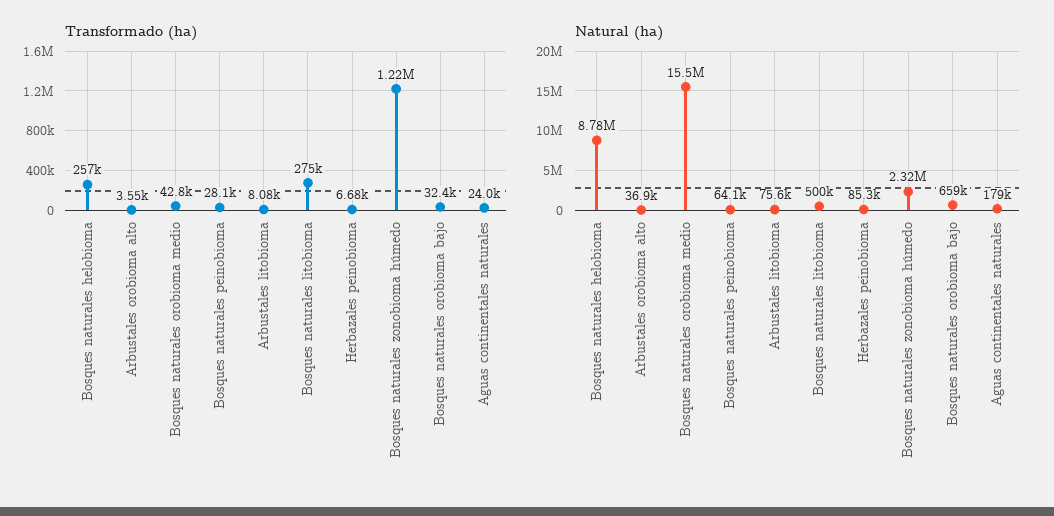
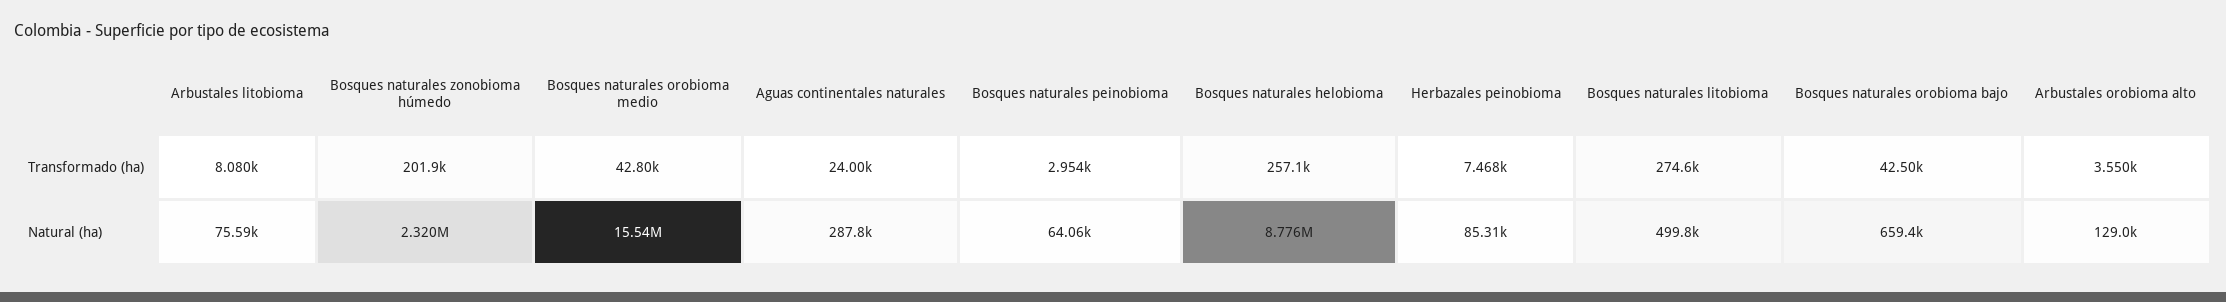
  {
    "Transformado (ha)": {
      "Bosques naturales helobioma": 257100,
      "Arbustales orobioma alto": 3550,
      "Bosques naturales orobioma medio": 42800,
-     "Bosques naturales peinobioma": 28100,
+     "Bosques naturales peinobioma": 2954,
      "Arbustales litobioma": 8080,
      "Bosques naturales litobioma": 274600,
-     "Herbazales peinobioma": 6680,
+     "Herbazales peinobioma": 7468,
-     "Bosques naturales zonobioma húmedo": 1220000,
+     "Bosques naturales zonobioma húmedo": 201900,
-     "Bosques naturales orobioma bajo": 32400,
+     "Bosques naturales orobioma bajo": 42500,
      "Aguas continentales naturales": 24000
    },
    "Natural (ha)": {
      "Bosques naturales helobioma": 8776000,
-     "Arbustales orobioma alto": 36900,
+     "Arbustales orobioma alto": 129000,
      "Bosques naturales orobioma medio": 15540000,
      "Bosques naturales peinobioma": 64060,
      "Arbustales litobioma": 75590,
      "Bosques naturales litobioma": 499800,
      "Herbazales peinobioma": 85310,
      "Bosques naturales zonobioma húmedo": 2320000,
      "Bosques naturales orobioma bajo": 659400,
-     "Aguas continentales naturales": 179000
+     "Aguas continentales naturales": 287800
    }
  }

